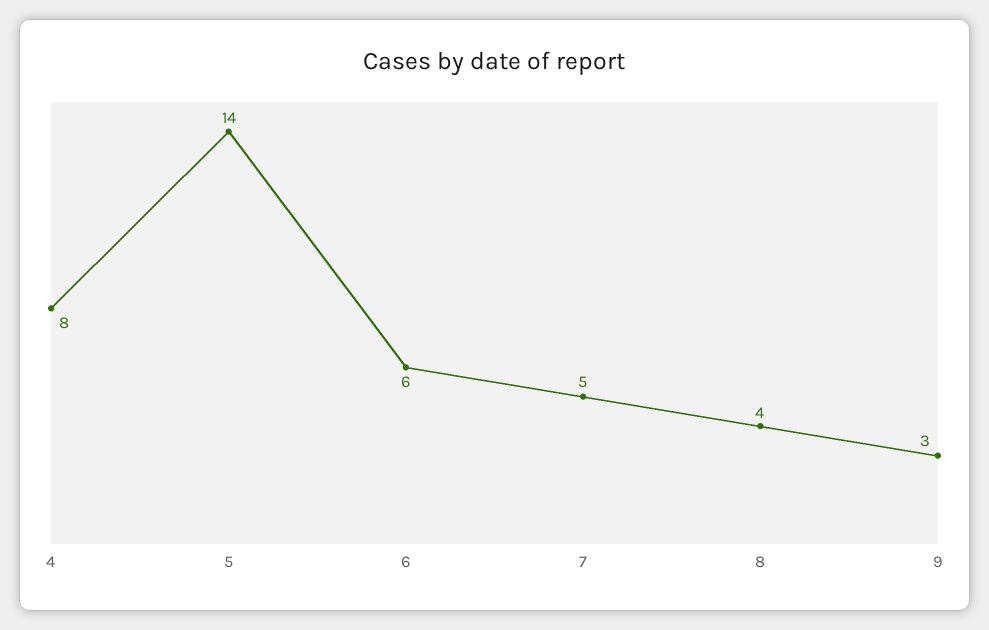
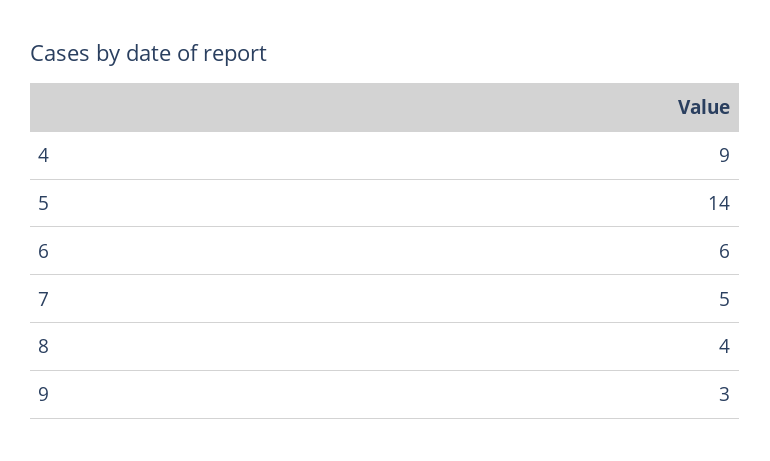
  {
-   "4": 8,
+   "4": 9,
    "5": 14,
    "6": 6,
    "7": 5,
    "8": 4,
    "9": 3
  }

